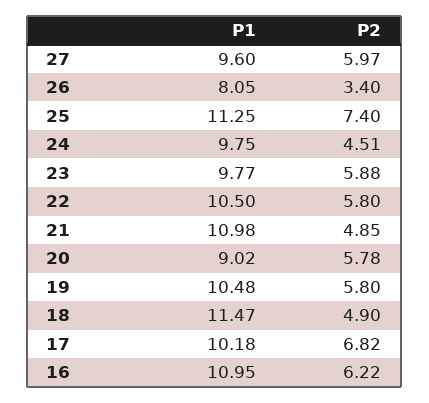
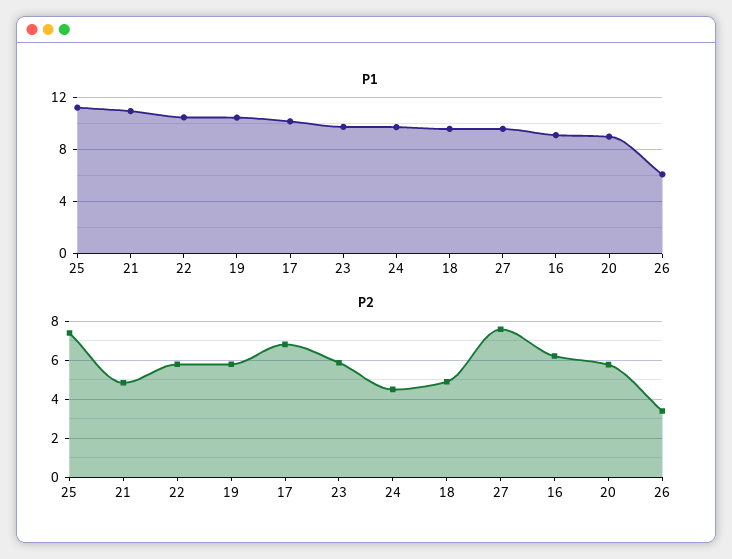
  {
    "P1": {
      "27": 9.6,
-     "26": 8.05,
+     "26": 6,
      "25": 11.25,
      "24": 9.75,
      "23": 9.77,
      "22": 10.5,
      "21": 10.98,
      "20": 9.02,
      "19": 10.48,
-     "18": 11.47,
+     "18": 9.5,
      "17": 10.18,
-     "16": 10.95
+     "16": 9
    },
    "P2": {
-     "27": 5.97,
+     "27": 7.5,
      "26": 3.4,
      "25": 7.4,
      "24": 4.51,
      "23": 5.88,
      "22": 5.8,
      "21": 4.85,
      "20": 5.78,
      "19": 5.8,
      "18": 4.9,
      "17": 6.82,
      "16": 6.22
    }
  }

